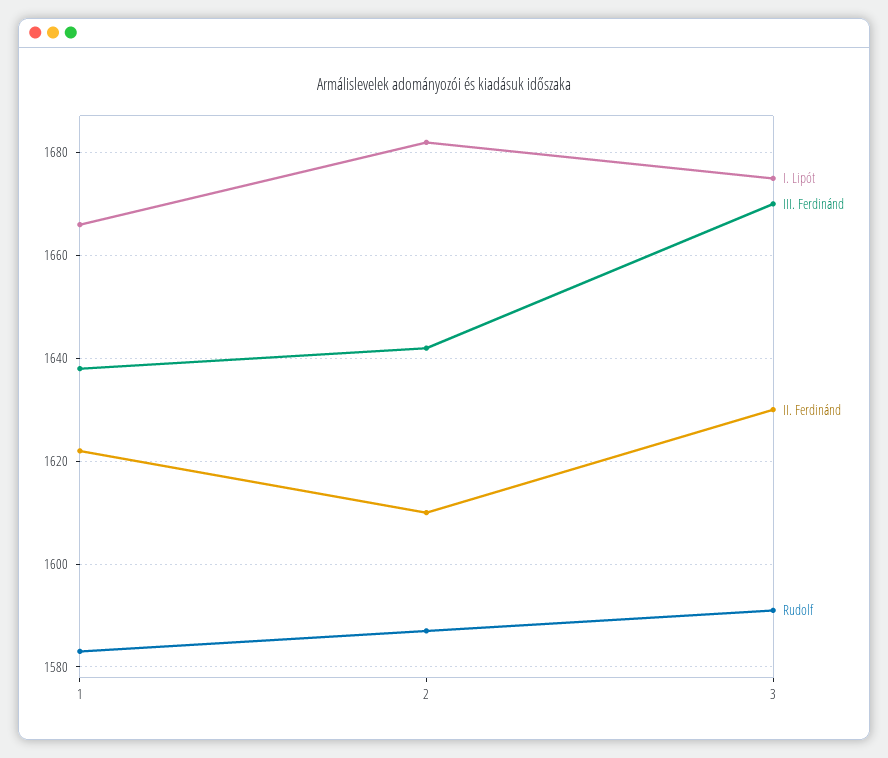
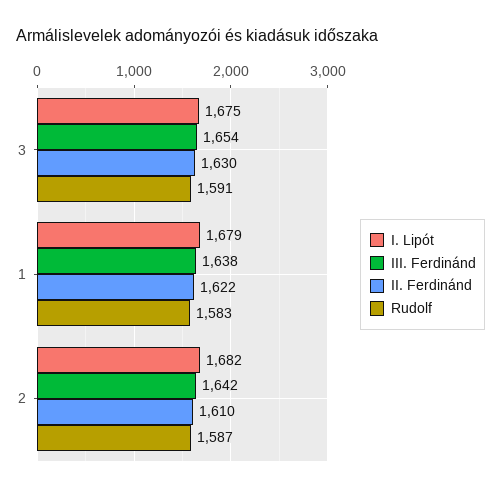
  {
    "I. Lipót": {
-     "1": 1665,
+     "1": 1679,
      "2": 1682,
      "3": 1675
    },
    "III. Ferdinánd": {
      "1": 1638,
      "2": 1642,
-     "3": 1670
+     "3": 1654
    },
    "II. Ferdinánd": {
      "1": 1622,
      "2": 1610,
      "3": 1630
    },
    "Rudolf": {
      "1": 1583,
      "2": 1587,
      "3": 1591
    }
  }

